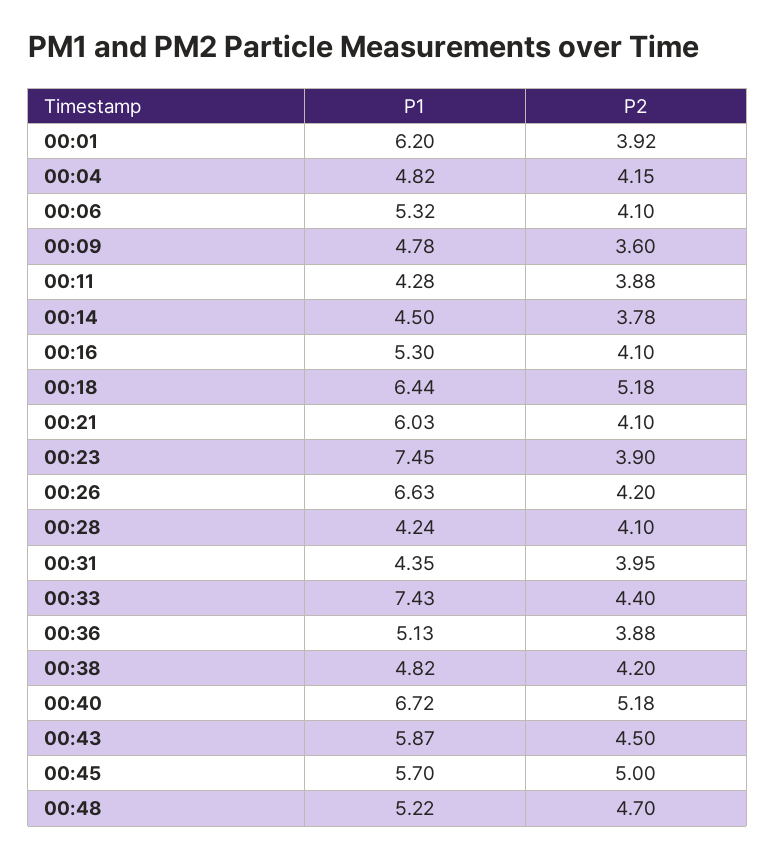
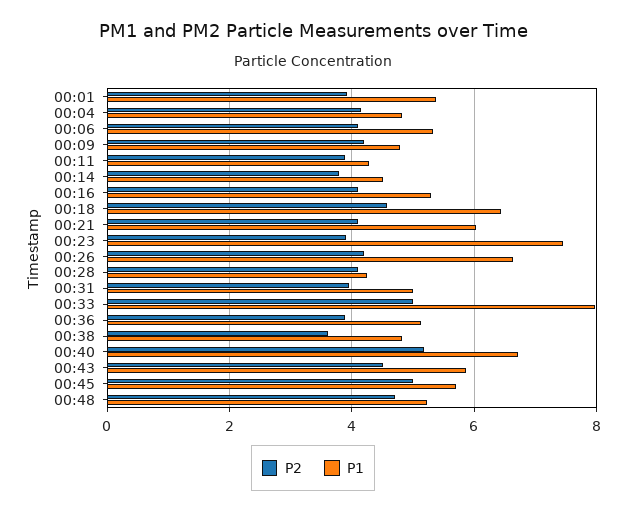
  {
    "P1": {
-     "00:01": 6.2,
+     "00:01": 5.4,
      "00:04": 4.82,
      "00:06": 5.32,
      "00:09": 4.78,
      "00:11": 4.28,
      "00:14": 4.5,
      "00:16": 5.3,
      "00:18": 6.44,
      "00:21": 6.03,
      "00:23": 7.45,
      "00:26": 6.63,
      "00:28": 4.24,
-     "00:31": 4.35,
+     "00:31": 5,
-     "00:33": 7.43,
+     "00:33": 8,
      "00:36": 5.13,
      "00:38": 4.82,
      "00:40": 6.72,
      "00:43": 5.87,
      "00:45": 5.7,
      "00:48": 5.22
    },
    "P2": {
      "00:01": 3.92,
      "00:04": 4.15,
      "00:06": 4.1,
-     "00:09": 3.6,
+     "00:09": 4.2,
      "00:11": 3.88,
      "00:14": 3.78,
      "00:16": 4.1,
-     "00:18": 5.18,
+     "00:18": 4.6,
      "00:21": 4.1,
      "00:23": 3.9,
      "00:26": 4.2,
      "00:28": 4.1,
      "00:31": 3.95,
-     "00:33": 4.4,
+     "00:33": 5,
      "00:36": 3.88,
-     "00:38": 4.2,
+     "00:38": 3.6,
      "00:40": 5.18,
      "00:43": 4.5,
      "00:45": 5,
      "00:48": 4.7
    }
  }

